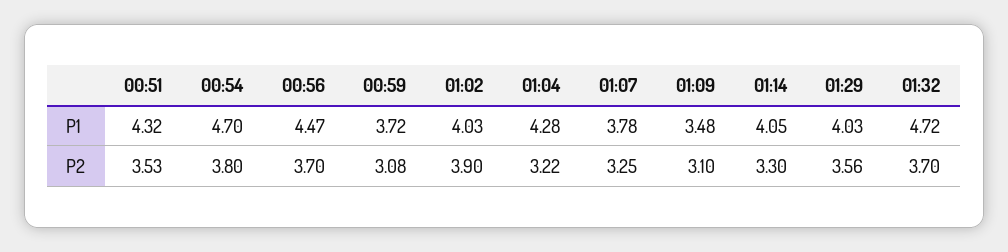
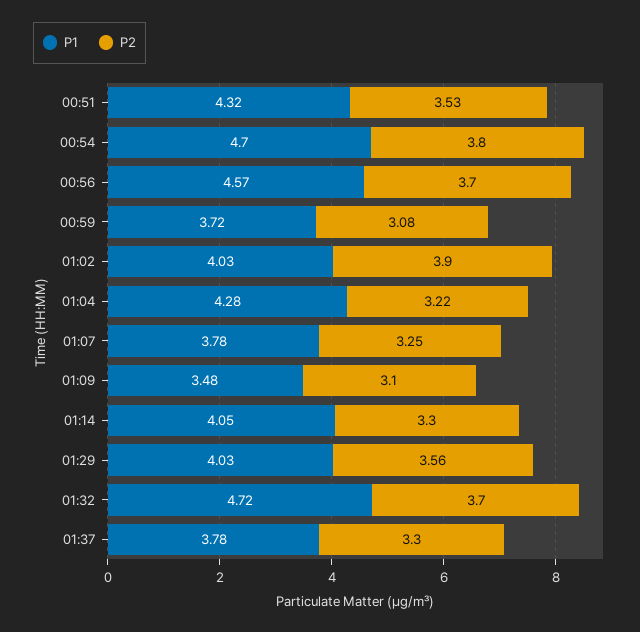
  {
    "P1": {
      "00:51": 4.32,
      "00:54": 4.7,
-     "00:56": 4.47,
+     "00:56": 4.57,
      "00:59": 3.72,
      "01:02": 4.03,
      "01:04": 4.28,
      "01:07": 3.78,
      "01:09": 3.48,
      "01:14": 4.05,
      "01:29": 4.03,
-     "01:32": 4.72
+     "01:32": 4.72,
+     "01:37": 3.78
    },
    "P2": {
      "00:51": 3.53,
      "00:54": 3.8,
      "00:56": 3.7,
      "00:59": 3.08,
      "01:02": 3.9,
      "01:04": 3.22,
      "01:07": 3.25,
      "01:09": 3.1,
      "01:14": 3.3,
      "01:29": 3.56,
-     "01:32": 3.7
+     "01:32": 3.7,
+     "01:37": 3.3
    }
  }

